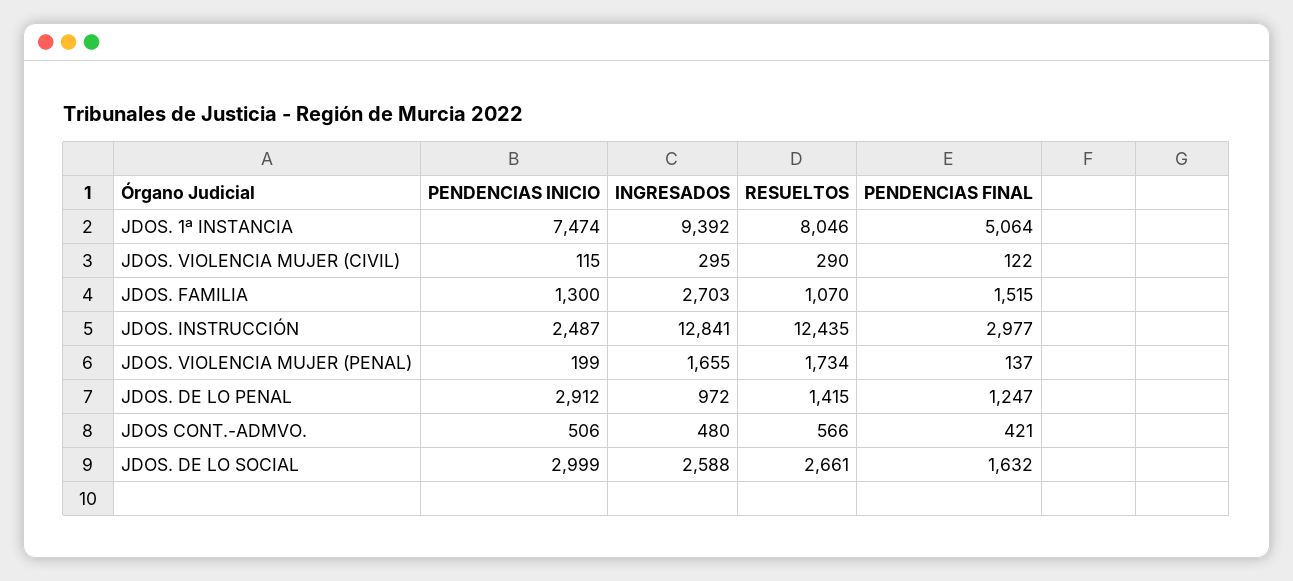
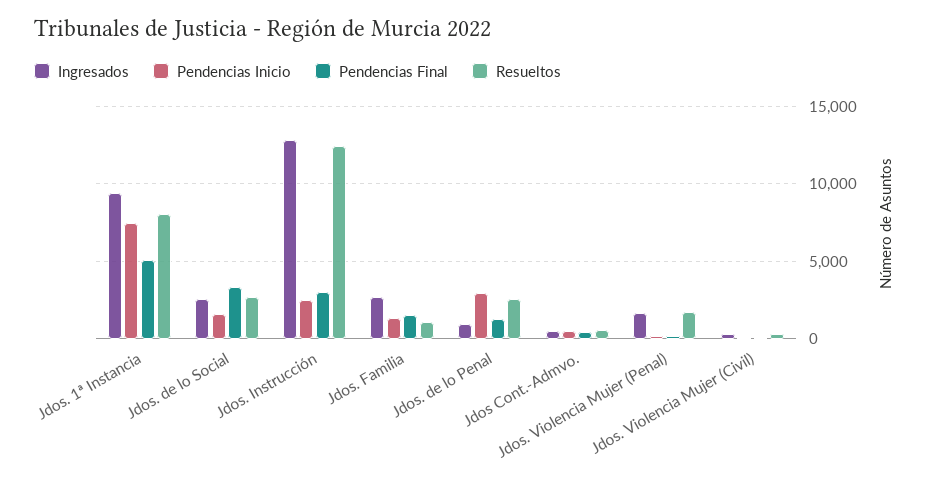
  {
    "PENDENCIAS INICIO": {
      "JDOS. 1ª INSTANCIA": 7474,
      "JDOS. VIOLENCIA MUJER (CIVIL)": 115,
      "JDOS. FAMILIA": 1300,
      "JDOS. INSTRUCCIÓN": 2487,
      "JDOS. VIOLENCIA MUJER (PENAL)": 199,
      "JDOS. DE LO PENAL": 2912,
      "JDOS CONT.-ADMVO.": 506,
-     "JDOS. DE LO SOCIAL": 2999
+     "JDOS. DE LO SOCIAL": 1500
    },
    "INGRESADOS": {
      "JDOS. 1ª INSTANCIA": 9392,
      "JDOS. VIOLENCIA MUJER (CIVIL)": 295,
      "JDOS. FAMILIA": 2703,
      "JDOS. INSTRUCCIÓN": 12841,
      "JDOS. VIOLENCIA MUJER (PENAL)": 1655,
      "JDOS. DE LO PENAL": 972,
      "JDOS CONT.-ADMVO.": 480,
      "JDOS. DE LO SOCIAL": 2588
    },
    "RESUELTOS": {
      "JDOS. 1ª INSTANCIA": 8046,
      "JDOS. VIOLENCIA MUJER (CIVIL)": 290,
      "JDOS. FAMILIA": 1070,
      "JDOS. INSTRUCCIÓN": 12435,
      "JDOS. VIOLENCIA MUJER (PENAL)": 1734,
-     "JDOS. DE LO PENAL": 1415,
+     "JDOS. DE LO PENAL": 2500,
      "JDOS CONT.-ADMVO.": 566,
      "JDOS. DE LO SOCIAL": 2661
    },
    "PENDENCIAS FINAL": {
      "JDOS. 1ª INSTANCIA": 5064,
      "JDOS. VIOLENCIA MUJER (CIVIL)": 122,
      "JDOS. FAMILIA": 1515,
      "JDOS. INSTRUCCIÓN": 2977,
      "JDOS. VIOLENCIA MUJER (PENAL)": 137,
      "JDOS. DE LO PENAL": 1247,
      "JDOS CONT.-ADMVO.": 421,
-     "JDOS. DE LO SOCIAL": 1632
+     "JDOS. DE LO SOCIAL": 3500
    }
  }

